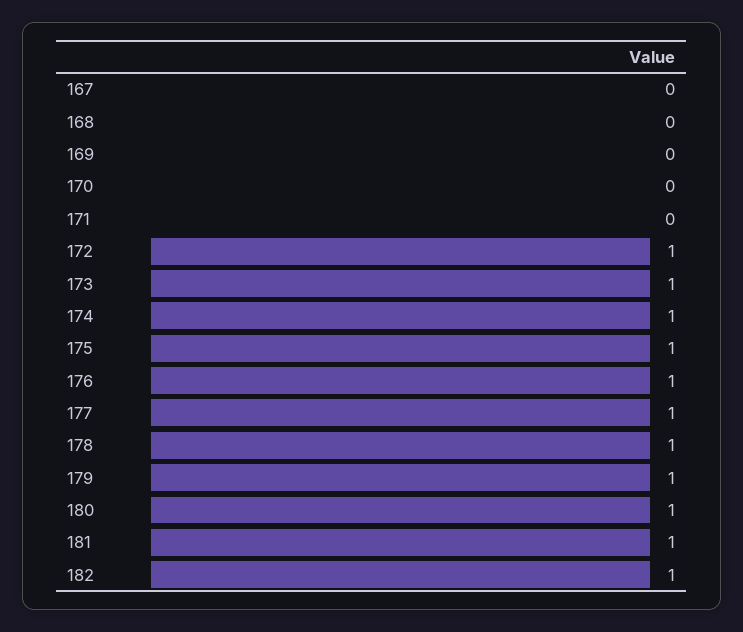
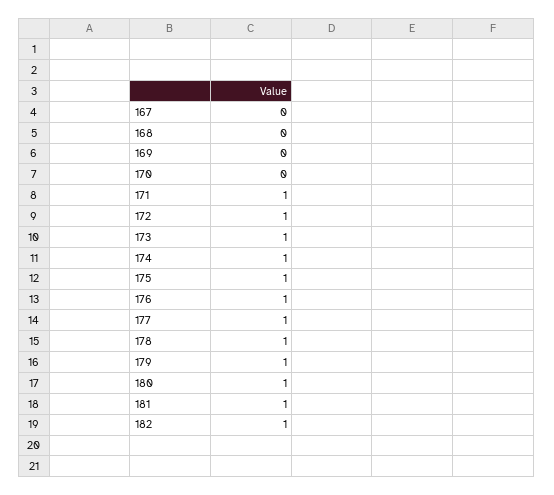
  {
    "167": 0,
    "168": 0,
    "169": 0,
    "170": 0,
-   "171": 0,
+   "171": 1,
    "172": 1,
    "173": 1,
    "174": 1,
    "175": 1,
    "176": 1,
    "177": 1,
    "178": 1,
    "179": 1,
    "180": 1,
    "181": 1,
    "182": 1
  }

